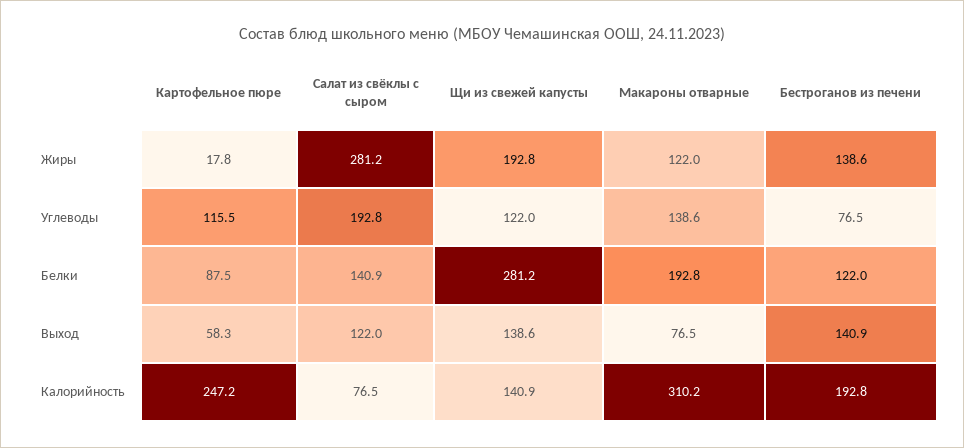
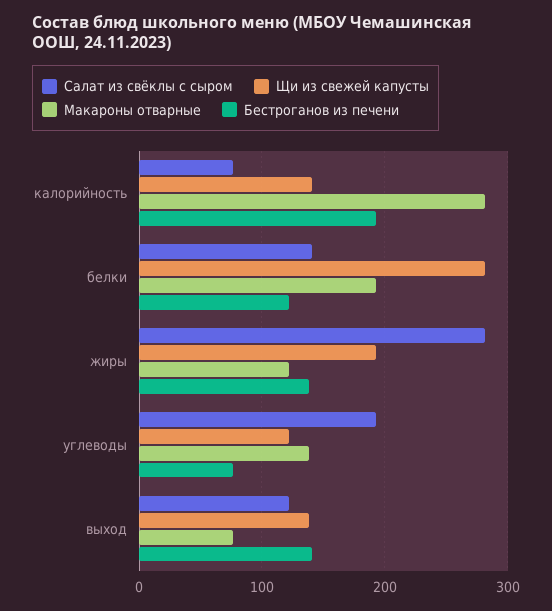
  {
-   "Картофельное пюре": {
-     "Жиры": 17.8,
-     "Углеводы": 115.5,
-     "Белки": 87.5,
-     "Выход": 58.3,
-     "Калорийность": 247.2
-   },
    "Салат из свёклы с сыром": {
      "Жиры": 281.2,
      "Углеводы": 192.8,
      "Белки": 140.9,
      "Выход": 122,
      "Калорийность": 76.5
    },
    "Щи из свежей капусты": {
      "Жиры": 192.8,
      "Углеводы": 122,
      "Белки": 281.2,
      "Выход": 138.6,
      "Калорийность": 140.9
    },
    "Макароны отварные": {
      "Жиры": 122,
      "Углеводы": 138.6,
      "Белки": 192.8,
      "Выход": 76.5,
-     "Калорийность": 310.2
+     "Калорийность": 280
    },
    "Бестроганов из печени": {
      "Жиры": 138.6,
      "Углеводы": 76.5,
      "Белки": 122,
      "Выход": 140.9,
      "Калорийность": 192.8
    }
  }

